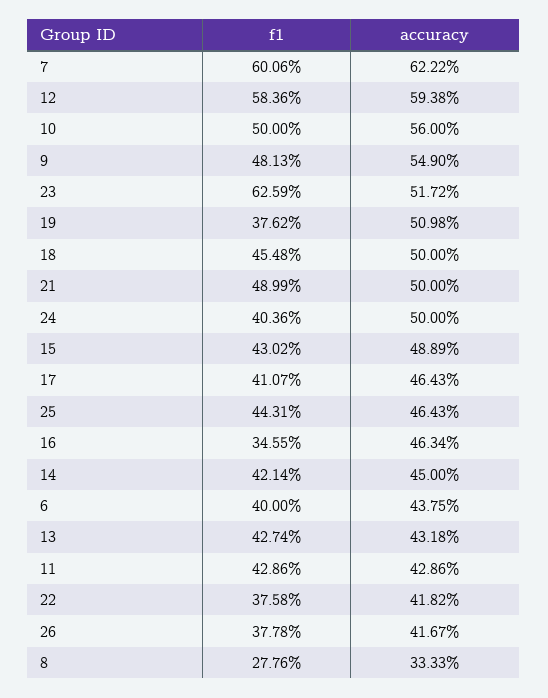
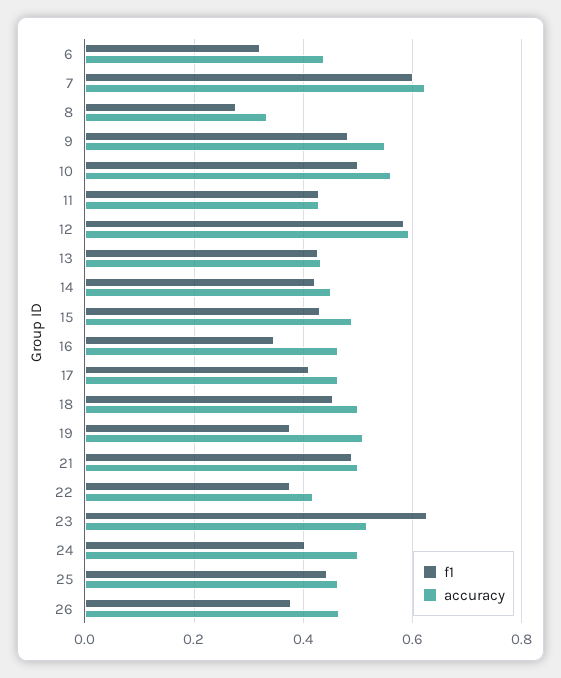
  {
    "f1": {
      "7": 0.6006,
      "12": 0.5836,
      "10": 0.5,
      "9": 0.4813,
      "23": 0.6259,
      "19": 0.3762,
      "18": 0.4548,
      "21": 0.4899,
      "24": 0.4036,
      "15": 0.4302,
      "17": 0.4107,
      "25": 0.4431,
      "16": 0.3455,
      "14": 0.4214,
-     "6": 0.4,
+     "6": 0.32,
      "13": 0.4274,
      "11": 0.4286,
      "22": 0.3758,
      "26": 0.3778,
      "8": 0.2776
    },
    "accuracy": {
      "7": 0.6222,
      "12": 0.5938,
      "10": 0.56,
      "9": 0.549,
      "23": 0.5172,
      "19": 0.5098,
      "18": 0.5,
      "21": 0.5,
      "24": 0.5,
      "15": 0.4889,
      "17": 0.4643,
      "25": 0.4643,
      "16": 0.4634,
      "14": 0.45,
      "6": 0.4375,
      "13": 0.4318,
      "11": 0.4286,
      "22": 0.4182,
-     "26": 0.4167,
+     "26": 0.46,
      "8": 0.3333
    }
  }

